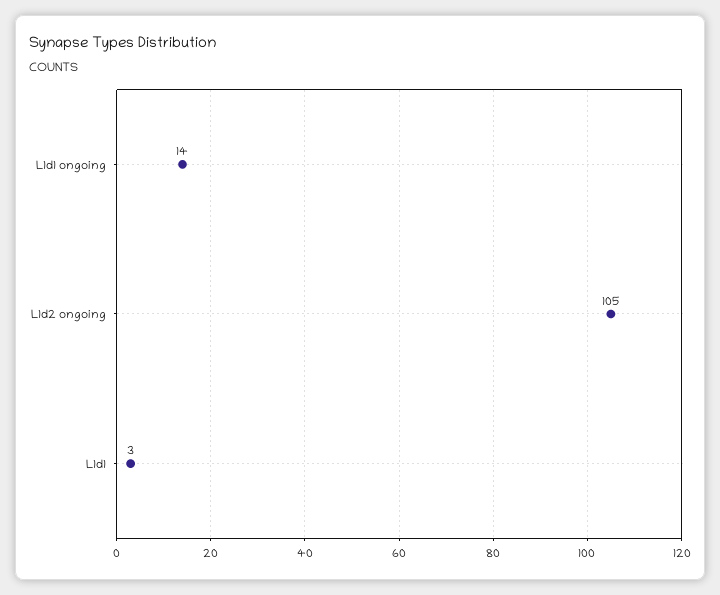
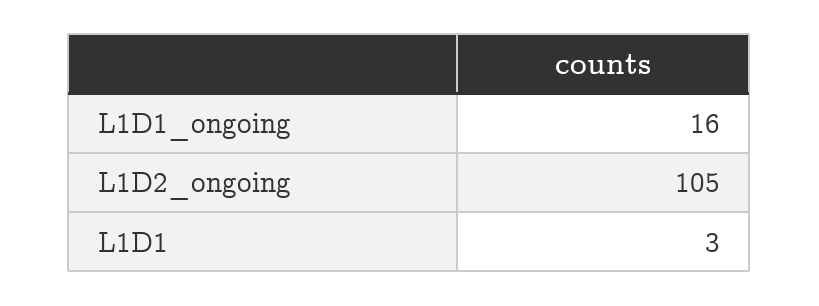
  {
-   "L1d1 ongoing": 14,
+   "L1d1 ongoing": 16,
    "L1d2 ongoing": 105,
    "L1d1": 3
  }

